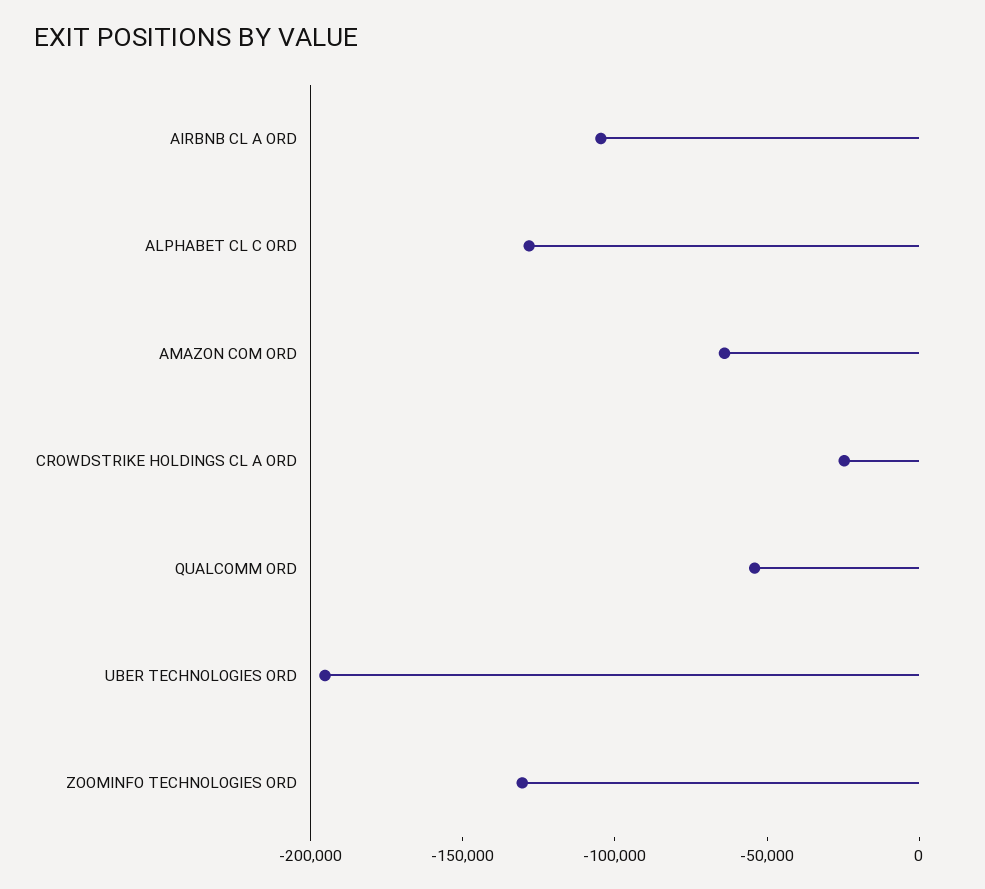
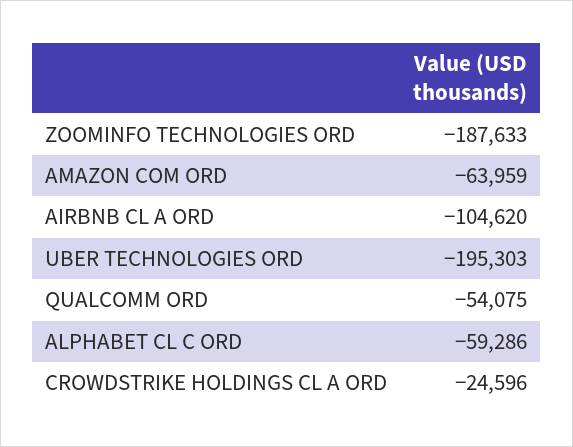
  {
    "AIRBNB CL A ORD": -104620,
-   "ALPHABET CL C ORD": -130000,
+   "ALPHABET CL C ORD": -59286,
    "AMAZON COM ORD": -63959,
    "CROWDSTRIKE HOLDINGS CL A ORD": -24596,
    "QUALCOMM ORD": -54075,
    "UBER TECHNOLOGIES ORD": -195303,
-   "ZOOMINFO TECHNOLOGIES ORD": -130000
+   "ZOOMINFO TECHNOLOGIES ORD": -187633
  }

